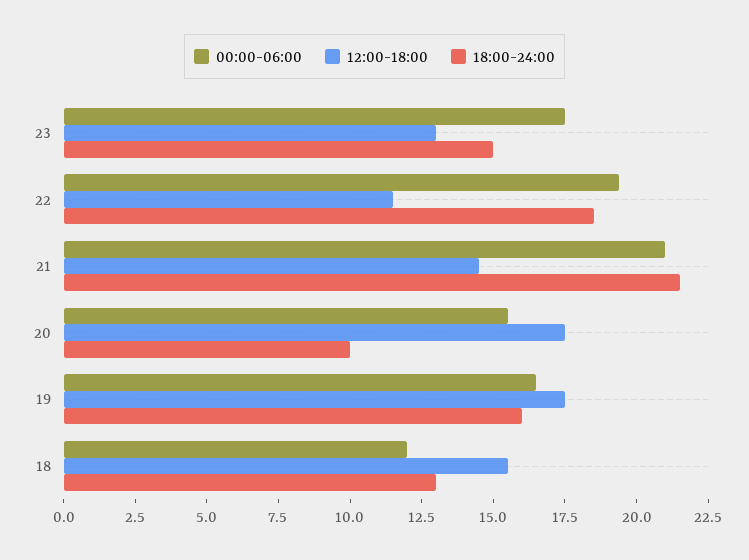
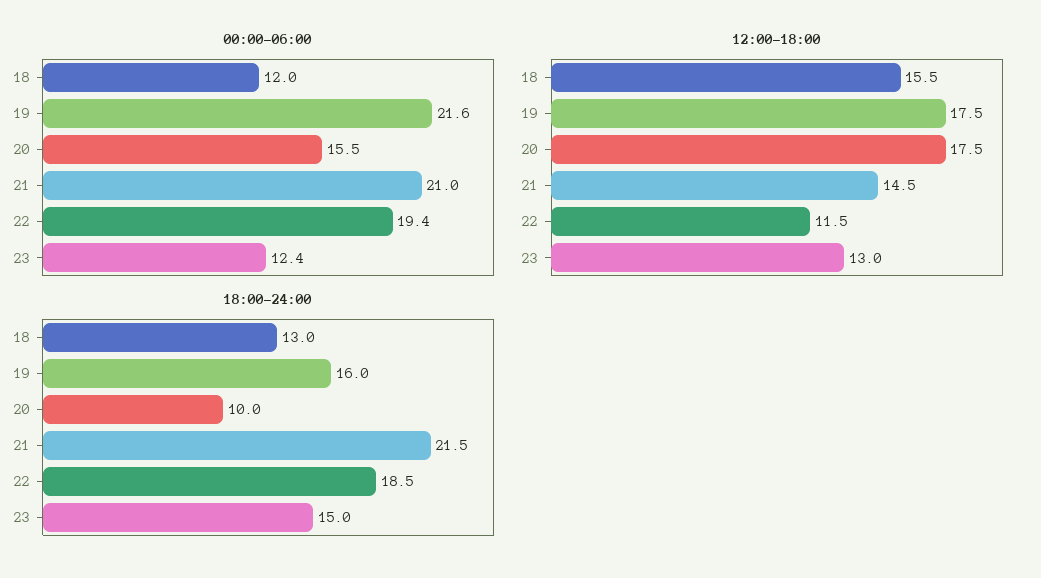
  {
    "00:00-06:00": {
-     "23": 17.5,
+     "23": 12.4,
      "22": 19.4,
      "21": 21,
      "20": 15.5,
-     "19": 16.5,
+     "19": 21.6,
      "18": 12
    },
    "12:00-18:00": {
      "23": 13,
      "22": 11.5,
      "21": 14.5,
      "20": 17.5,
      "19": 17.5,
      "18": 15.5
    },
    "18:00-24:00": {
      "23": 15,
      "22": 18.5,
      "21": 21.5,
      "20": 10,
      "19": 16,
      "18": 13
    }
  }

